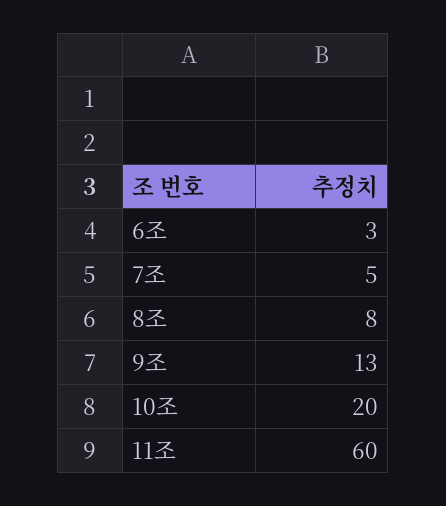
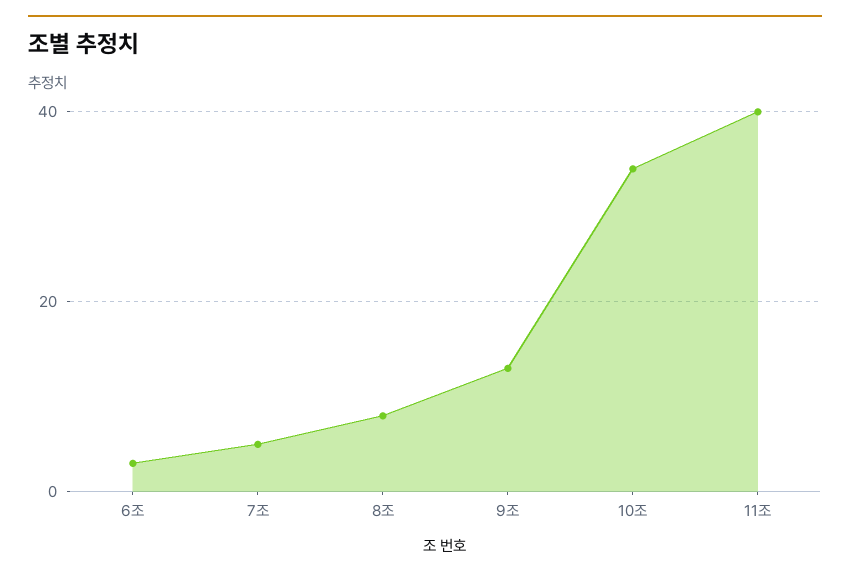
  {
    "6조": 3,
    "7조": 5,
    "8조": 8,
    "9조": 13,
-   "10조": 20,
+   "10조": 35,
-   "11조": 60
+   "11조": 40
  }

